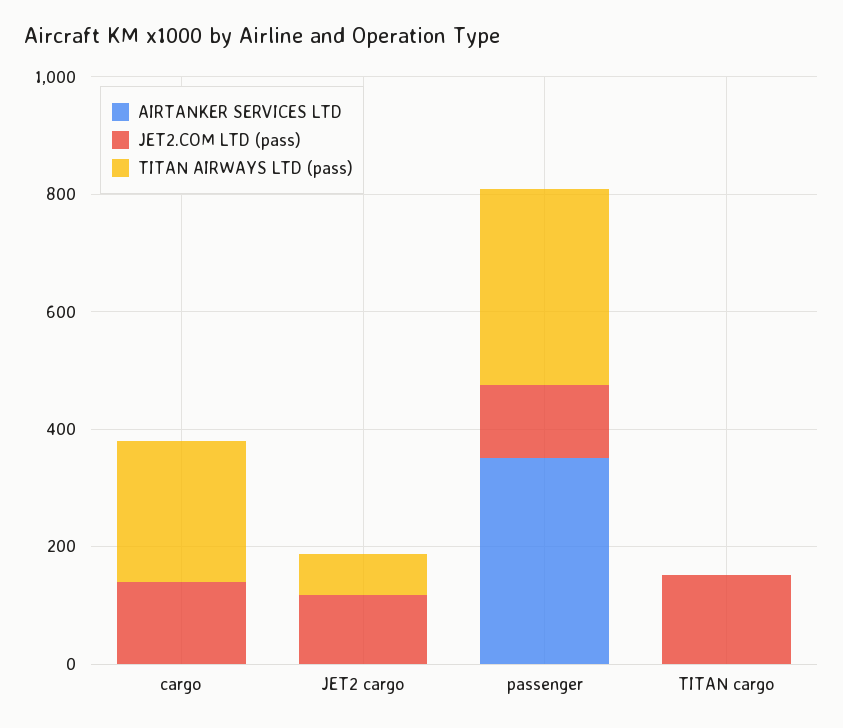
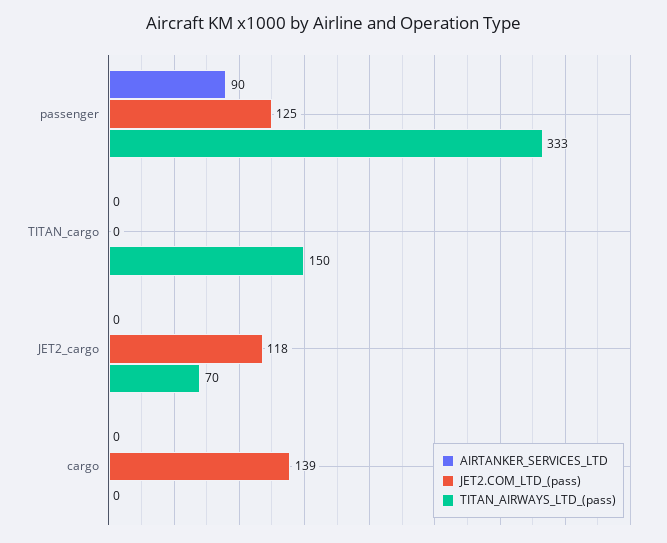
  {
    "AIRTANKER SERVICES LTD": {
      "cargo": 0,
      "JET2 cargo": 0,
-     "passenger": 350,
+     "passenger": 90,
      "TITAN cargo": 0
    },
    "JET2.COM LTD (pass)": {
      "cargo": 139,
      "JET2 cargo": 118,
      "passenger": 125,
-     "TITAN cargo": 150
+     "TITAN cargo": 0
    },
    "TITAN AIRWAYS LTD (pass)": {
-     "cargo": 250,
+     "cargo": 0,
      "JET2 cargo": 70,
      "passenger": 333,
-     "TITAN cargo": 0
+     "TITAN cargo": 150
    }
  }

